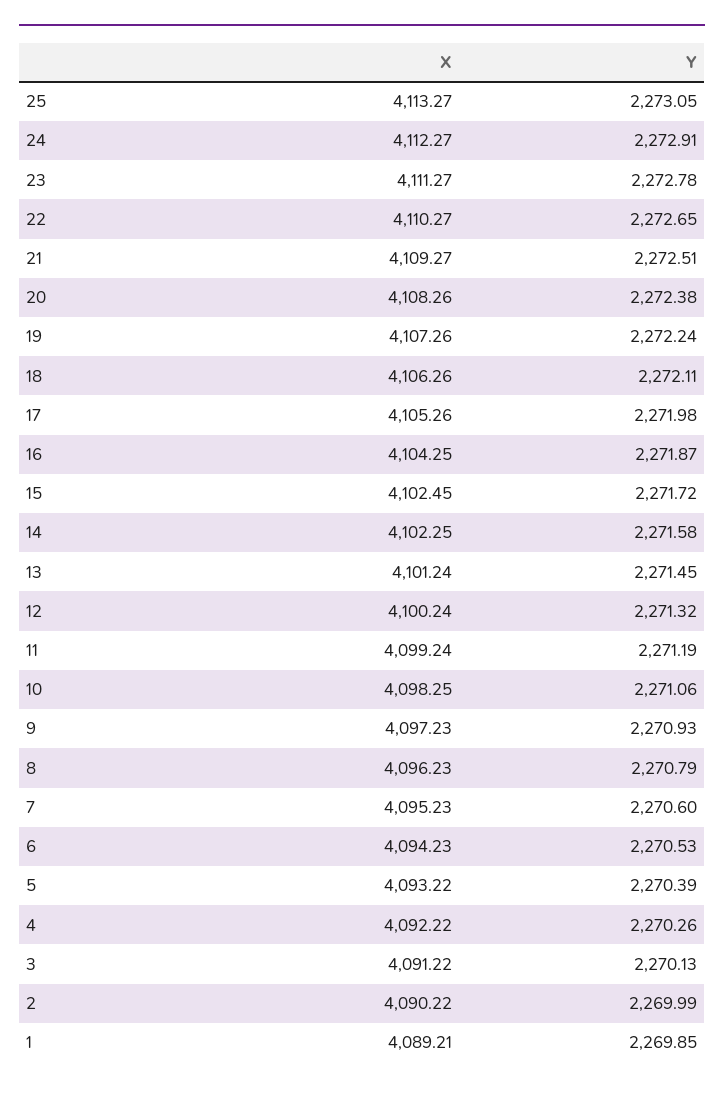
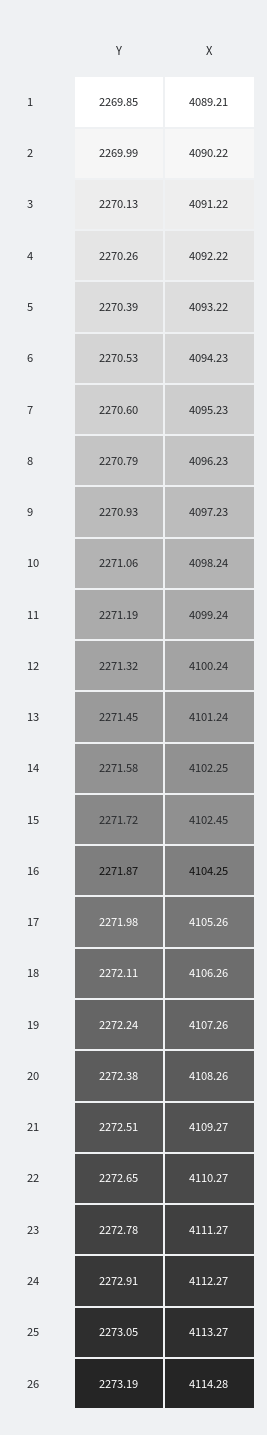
  {
    "X": {
      "25": 4113.27,
      "24": 4112.27,
      "23": 4111.27,
      "22": 4110.27,
      "21": 4109.27,
      "20": 4108.26,
      "19": 4107.26,
      "18": 4106.26,
      "17": 4105.26,
      "16": 4104.25,
      "15": 4102.45,
      "14": 4102.25,
      "13": 4101.24,
      "12": 4100.24,
      "11": 4099.24,
-     "10": 4098.25,
+     "10": 4098.24,
      "9": 4097.23,
      "8": 4096.23,
      "7": 4095.23,
      "6": 4094.23,
      "5": 4093.22,
      "4": 4092.22,
      "3": 4091.22,
      "2": 4090.22,
-     "1": 4089.21
+     "1": 4089.21,
+     "26": 4114.28
    },
    "Y": {
      "25": 2273.05,
      "24": 2272.91,
      "23": 2272.78,
      "22": 2272.65,
      "21": 2272.51,
      "20": 2272.38,
      "19": 2272.24,
      "18": 2272.11,
      "17": 2271.98,
      "16": 2271.87,
      "15": 2271.72,
      "14": 2271.58,
      "13": 2271.45,
      "12": 2271.32,
      "11": 2271.19,
      "10": 2271.06,
      "9": 2270.93,
      "8": 2270.79,
      "7": 2270.6,
      "6": 2270.53,
      "5": 2270.39,
      "4": 2270.26,
      "3": 2270.13,
      "2": 2269.99,
-     "1": 2269.85
+     "1": 2269.85,
+     "26": 2273.19
    }
  }

